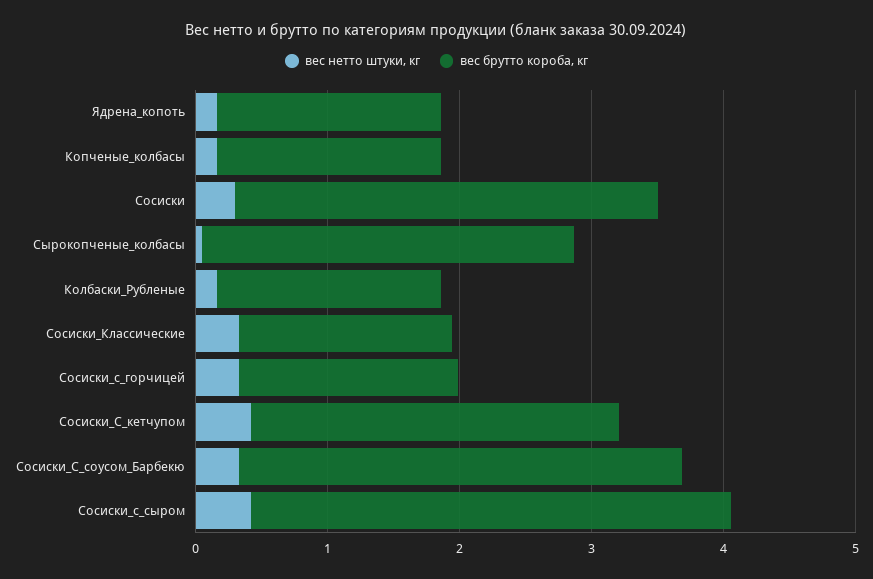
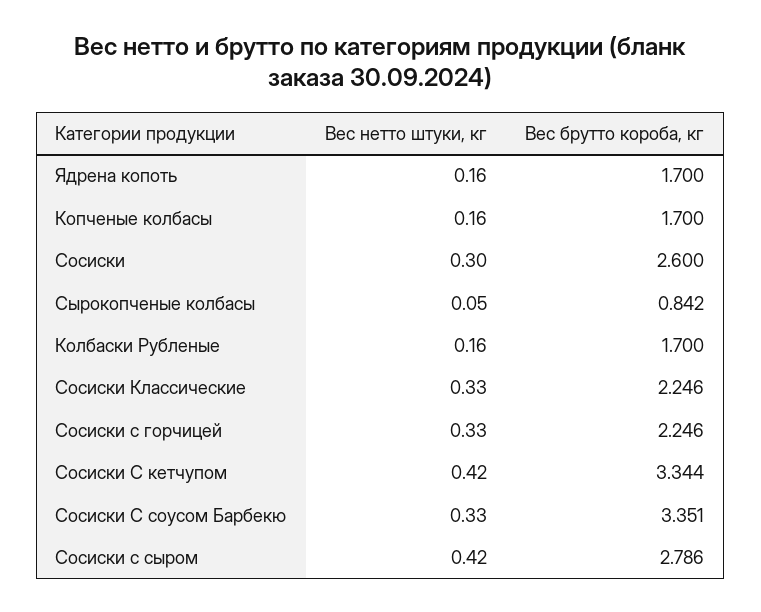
  {
    "вес нетто штуки, кг": {
      "Ядрена_копоть": 0.16,
      "Копченые_колбасы": 0.16,
      "Сосиски": 0.3,
      "Сырокопченые_колбасы": 0.05,
      "Колбаски_Рубленые": 0.16,
      "Сосиски_Классические": 0.33,
      "Сосиски_с_горчицей": 0.33,
      "Сосиски_С_кетчупом": 0.42,
      "Сосиски_С_соусом_Барбекю": 0.33,
      "Сосиски_с_сыром": 0.42
    },
    "вес брутто короба, кг": {
      "Ядрена_копоть": 1.7,
      "Копченые_колбасы": 1.7,
-     "Сосиски": 3.2,
+     "Сосиски": 2.6,
-     "Сырокопченые_колбасы": 2.8,
+     "Сырокопченые_колбасы": 0.842,
      "Колбаски_Рубленые": 1.7,
-     "Сосиски_Классические": 1.6,
+     "Сосиски_Классические": 2.246,
-     "Сосиски_с_горчицей": 1.6,
+     "Сосиски_с_горчицей": 2.246,
-     "Сосиски_С_кетчупом": 2.8,
+     "Сосиски_С_кетчупом": 3.344,
      "Сосиски_С_соусом_Барбекю": 3.351,
-     "Сосиски_с_сыром": 3.6
+     "Сосиски_с_сыром": 2.786
    }
  }

